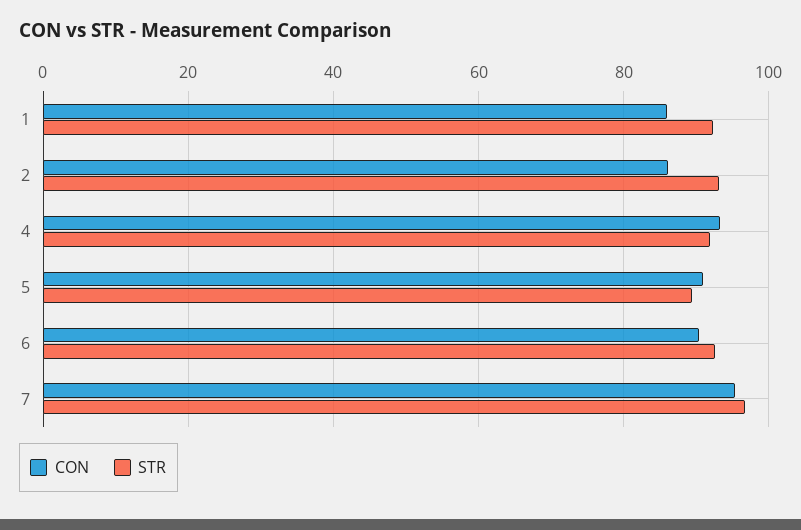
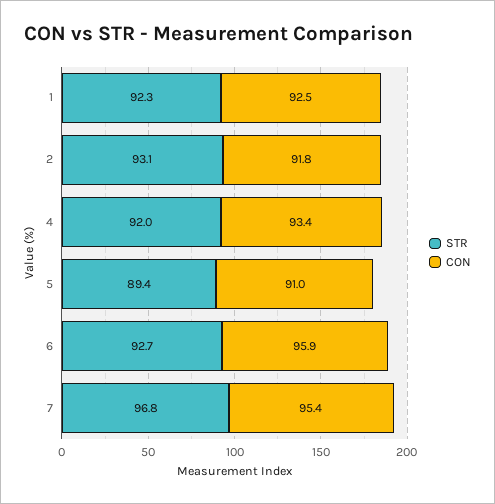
  {
    "CON": {
-     "1": 86,
+     "1": 92.5,
-     "2": 86,
+     "2": 91.8,
      "4": 93.4,
      "5": 91,
-     "6": 90,
+     "6": 95.9,
      "7": 95.4
    },
    "STR": {
      "1": 92.3,
      "2": 93.1,
      "4": 92,
      "5": 89.4,
      "6": 92.7,
      "7": 96.8
    }
  }

